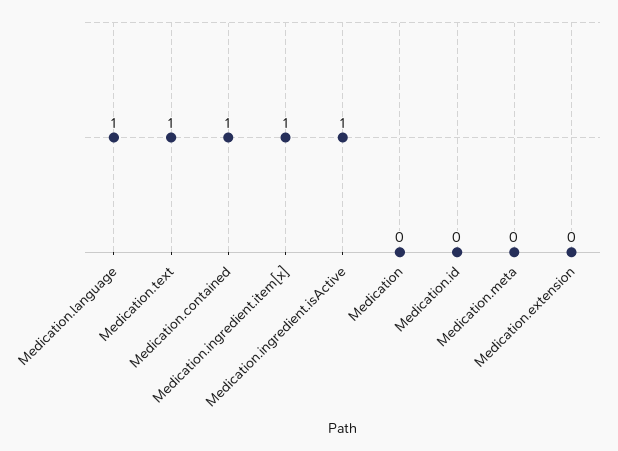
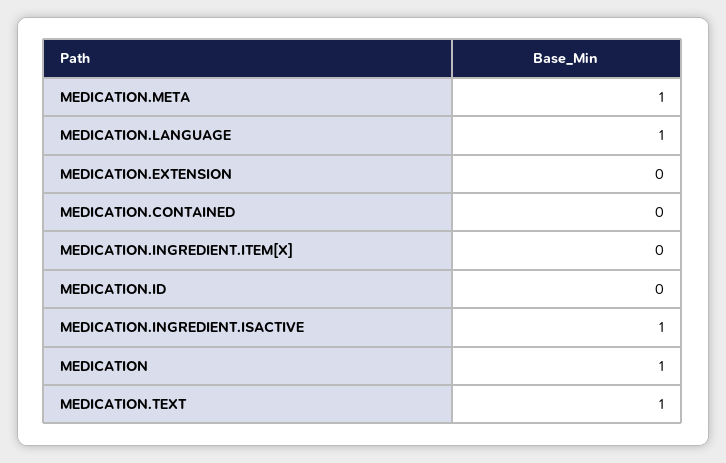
  {
    "Medication.language": 1,
    "Medication.text": 1,
-   "Medication.contained": 1,
+   "Medication.contained": 0,
-   "Medication.ingredient.item[x]": 1,
+   "Medication.ingredient.item[x]": 0,
    "Medication.ingredient.isActive": 1,
-   "Medication": 0,
+   "Medication": 1,
    "Medication.id": 0,
-   "Medication.meta": 0,
+   "Medication.meta": 1,
    "Medication.extension": 0
  }

